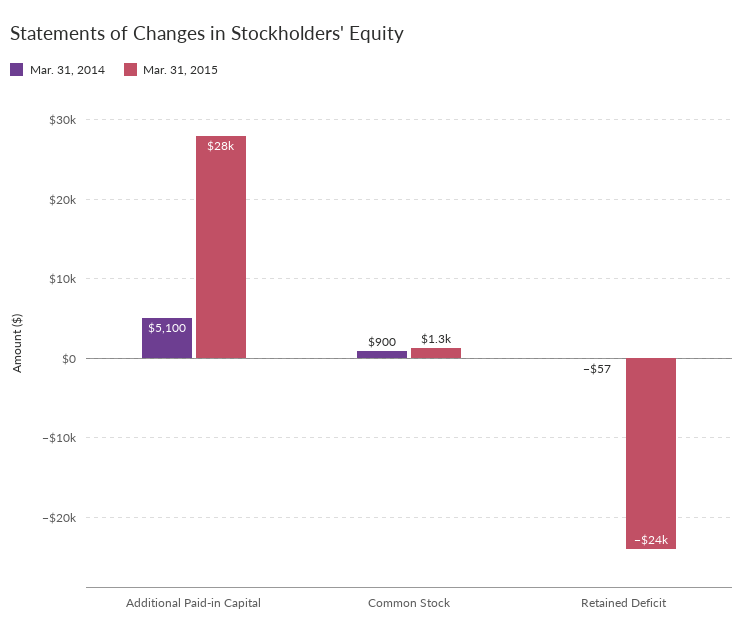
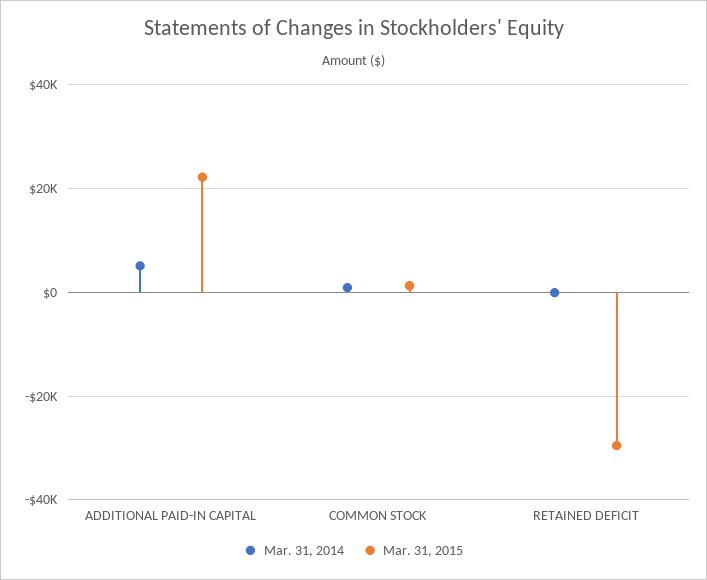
  {
    "Mar. 31, 2014": {
      "Additional Paid-in Capital": 5100,
      "Common Stock": 900,
      "Retained Deficit": -57
    },
    "Mar. 31, 2015": {
-     "Additional Paid-in Capital": 28000,
+     "Additional Paid-in Capital": 22000,
      "Common Stock": 1300,
-     "Retained Deficit": -24000
+     "Retained Deficit": -30000
    }
  }

